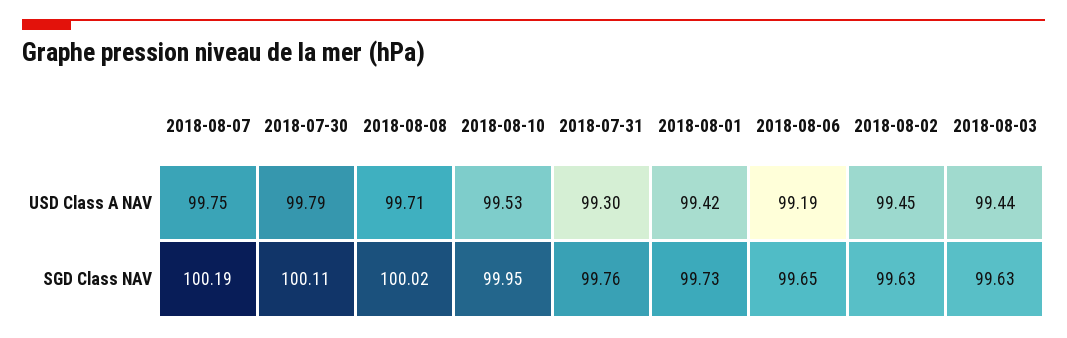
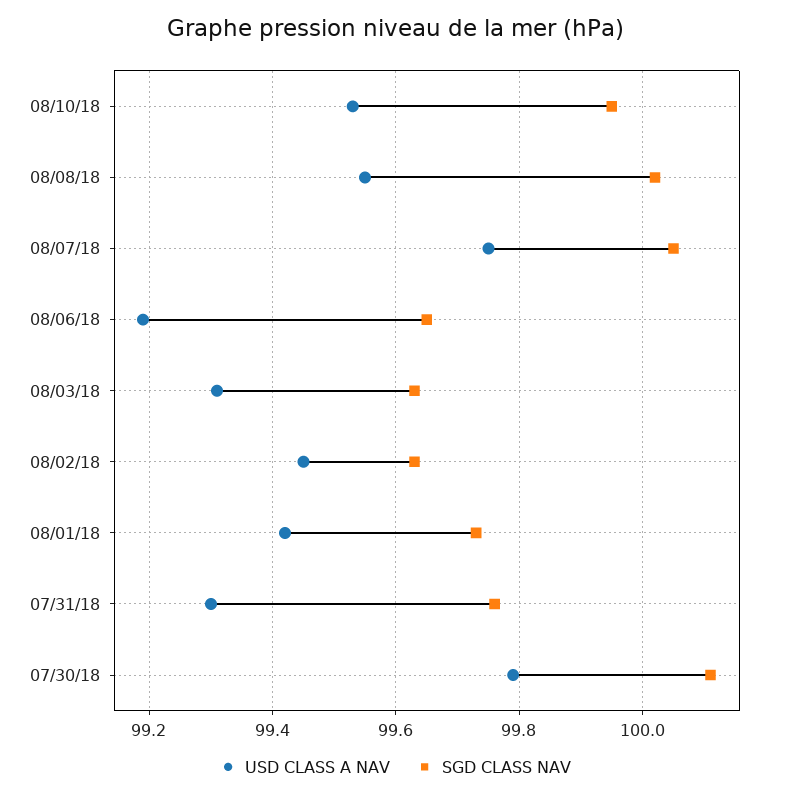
  {
    "USD Class A NAV": {
      "2018-08-07": 99.75,
      "2018-07-30": 99.79,
-     "2018-08-08": 99.71,
+     "2018-08-08": 99.55,
      "2018-08-10": 99.53,
      "2018-07-31": 99.3,
      "2018-08-01": 99.42,
      "2018-08-06": 99.19,
      "2018-08-02": 99.45,
-     "2018-08-03": 99.44
+     "2018-08-03": 99.3
    },
    "SGD Class NAV": {
-     "2018-08-07": 100.19,
+     "2018-08-07": 100.05,
      "2018-07-30": 100.11,
      "2018-08-08": 100.02,
      "2018-08-10": 99.95,
      "2018-07-31": 99.76,
      "2018-08-01": 99.73,
      "2018-08-06": 99.65,
      "2018-08-02": 99.63,
      "2018-08-03": 99.63
    }
  }

